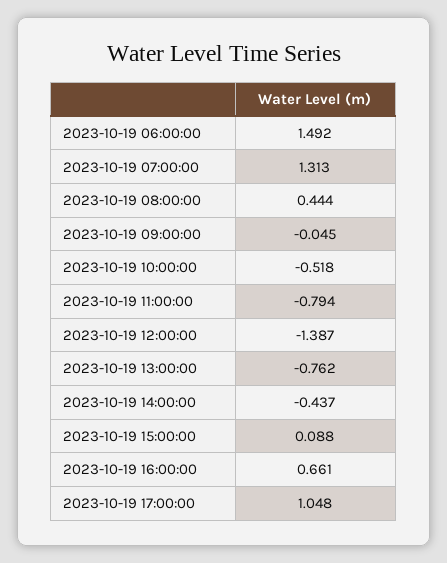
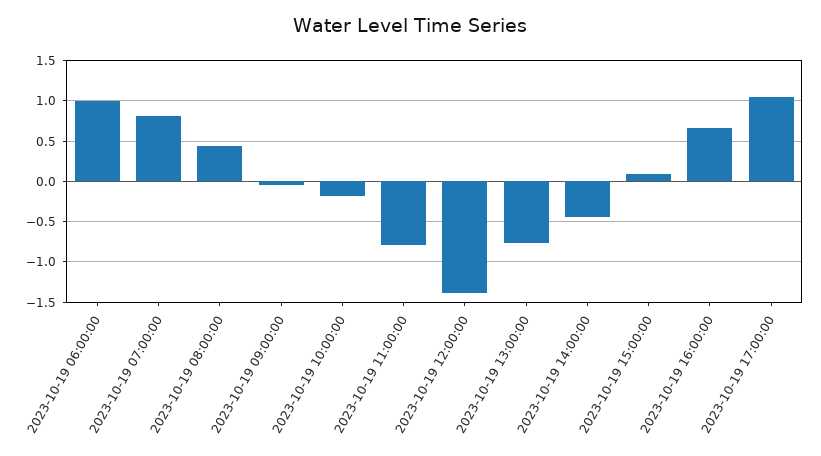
  {
-   "2023-10-19 06:00:00": 1.492,
+   "2023-10-19 06:00:00": 1,
-   "2023-10-19 07:00:00": 1.313,
+   "2023-10-19 07:00:00": 0.8,
    "2023-10-19 08:00:00": 0.444,
    "2023-10-19 09:00:00": -0.045,
-   "2023-10-19 10:00:00": -0.518,
+   "2023-10-19 10:00:00": -0.2,
    "2023-10-19 11:00:00": -0.794,
    "2023-10-19 12:00:00": -1.387,
    "2023-10-19 13:00:00": -0.762,
    "2023-10-19 14:00:00": -0.437,
    "2023-10-19 15:00:00": 0.088,
    "2023-10-19 16:00:00": 0.661,
    "2023-10-19 17:00:00": 1.048
  }

